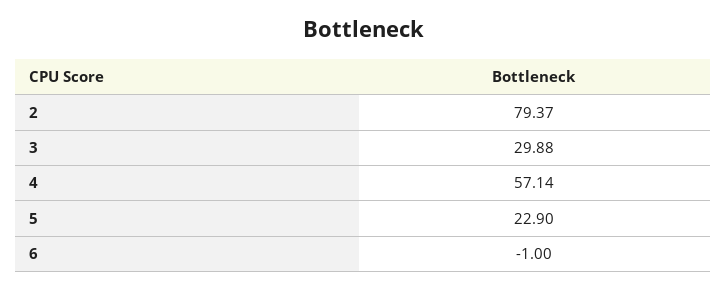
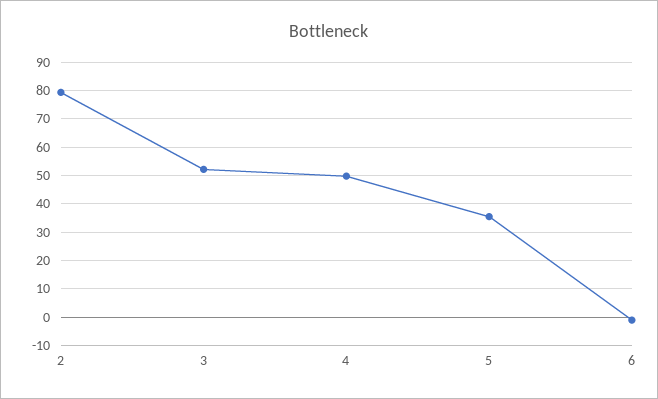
  {
    "2": 79.37,
-   "3": 29.88,
+   "3": 52.5,
-   "4": 57.14,
+   "4": 50,
-   "5": 22.9,
+   "5": 35,
    "6": -1
  }

